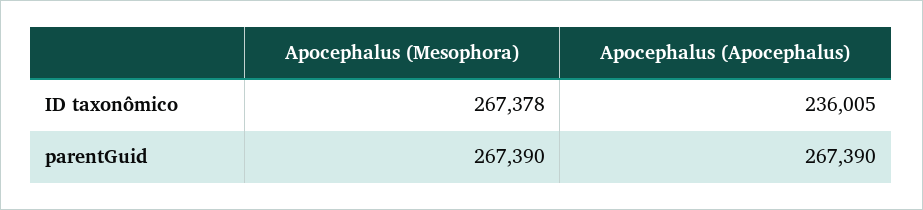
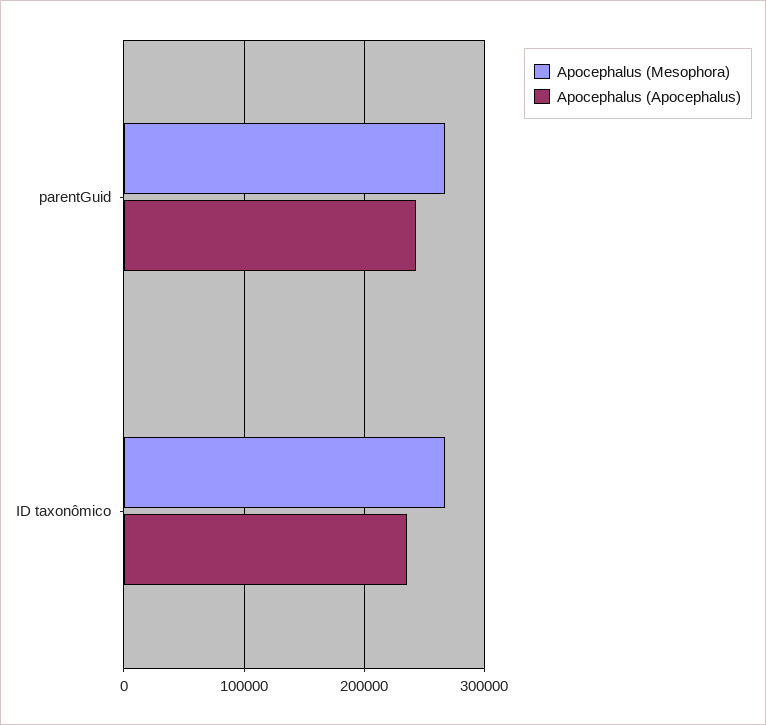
  {
    "Apocephalus (Mesophora)": {
      "ID taxonômico": 267378,
      "parentGuid": 267390
    },
    "Apocephalus (Apocephalus)": {
      "ID taxonômico": 236005,
-     "parentGuid": 267390
+     "parentGuid": 240000
    }
  }

